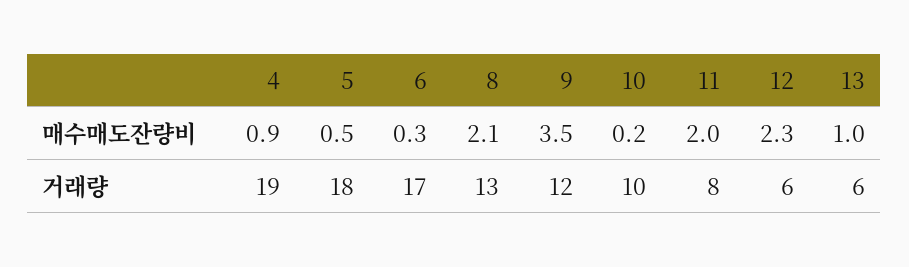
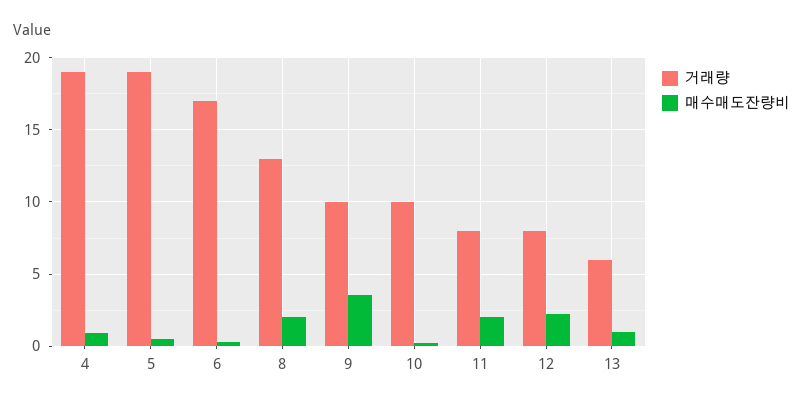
  {
    "매수매도잔량비": {
      "4": 0.9,
      "5": 0.5,
      "6": 0.3,
      "8": 2.1,
      "9": 3.5,
      "10": 0.2,
      "11": 2,
      "12": 2.3,
      "13": 1
    },
    "거래량": {
      "4": 19,
-     "5": 18,
+     "5": 19,
      "6": 17,
      "8": 13,
-     "9": 12,
+     "9": 10,
      "10": 10,
      "11": 8,
-     "12": 6,
+     "12": 8,
      "13": 6
    }
  }

